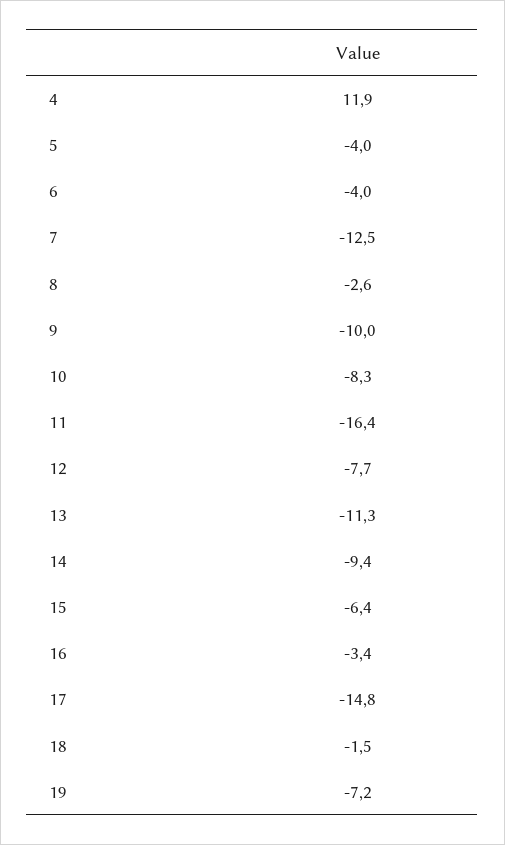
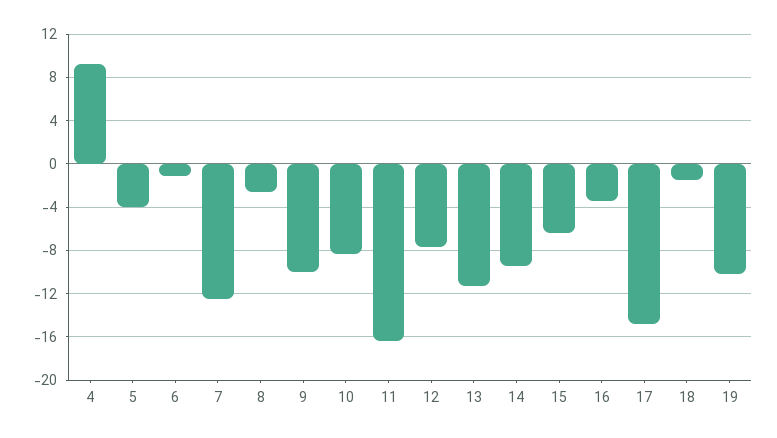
  {
-   "4": 11.9,
+   "4": 9,
    "5": -4,
-   "6": -4,
+   "6": -1,
    "7": -12.5,
    "8": -2.6,
    "9": -10,
    "10": -8.3,
    "11": -16.4,
    "12": -7.7,
    "13": -11.3,
    "14": -9.4,
    "15": -6.4,
    "16": -3.4,
    "17": -14.8,
    "18": -1.5,
-   "19": -7.2
+   "19": -10
  }

